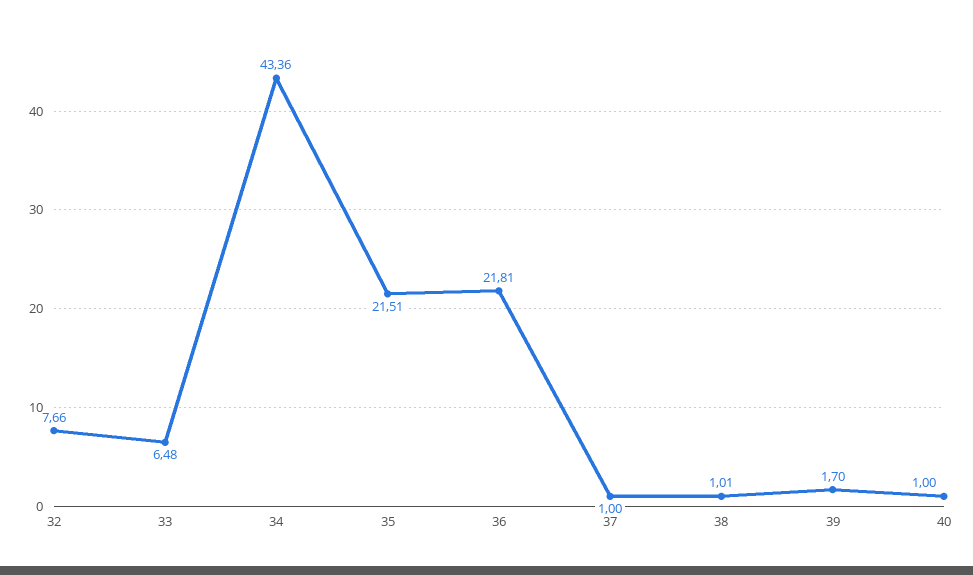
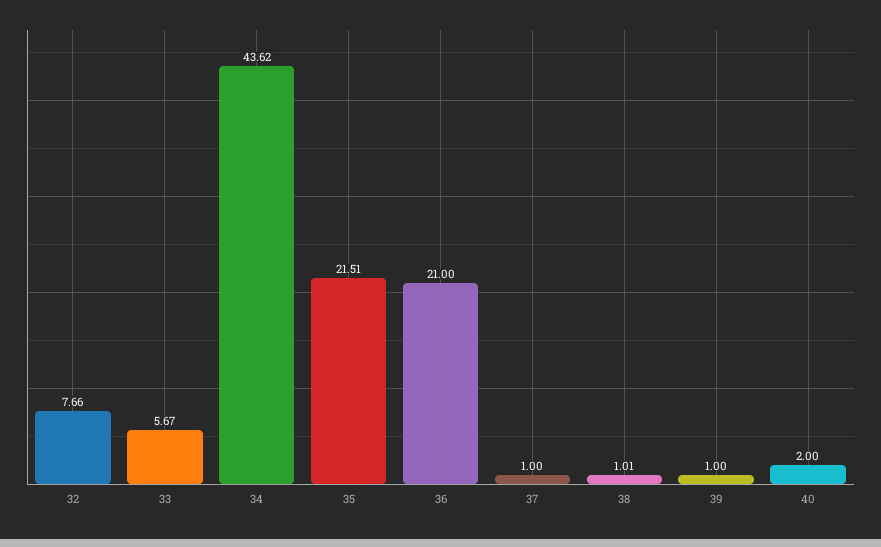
  {
    "32": 7.66,
-   "33": 6.48,
+   "33": 5.67,
-   "34": 43.36,
+   "34": 43.62,
    "35": 21.51,
-   "36": 21.81,
+   "36": 21,
    "37": 1,
    "38": 1.01,
-   "39": 1.7,
+   "39": 1,
-   "40": 1
+   "40": 2
  }

